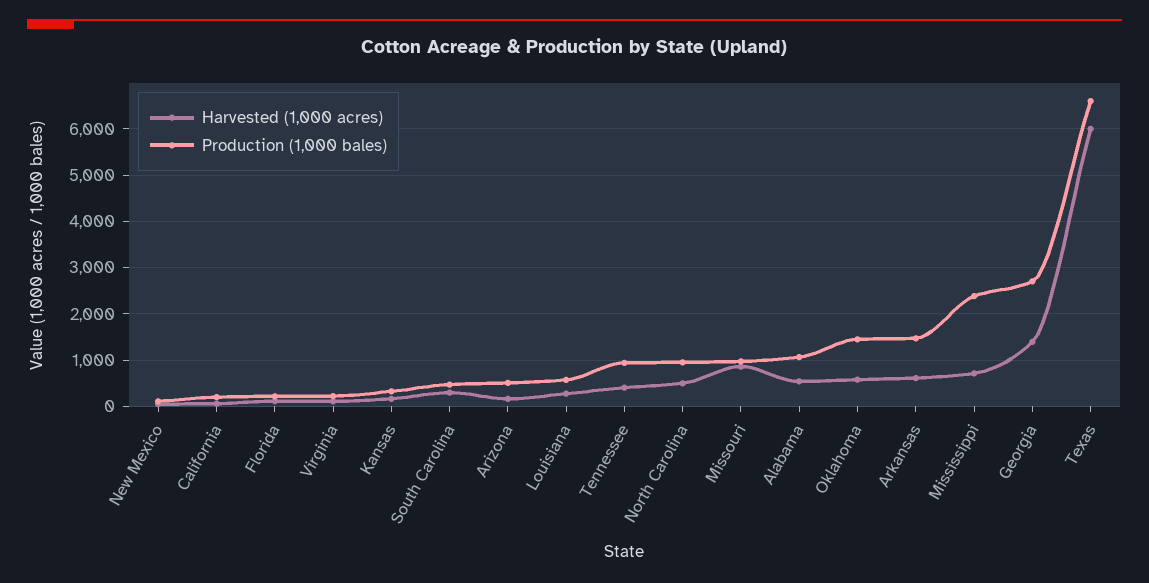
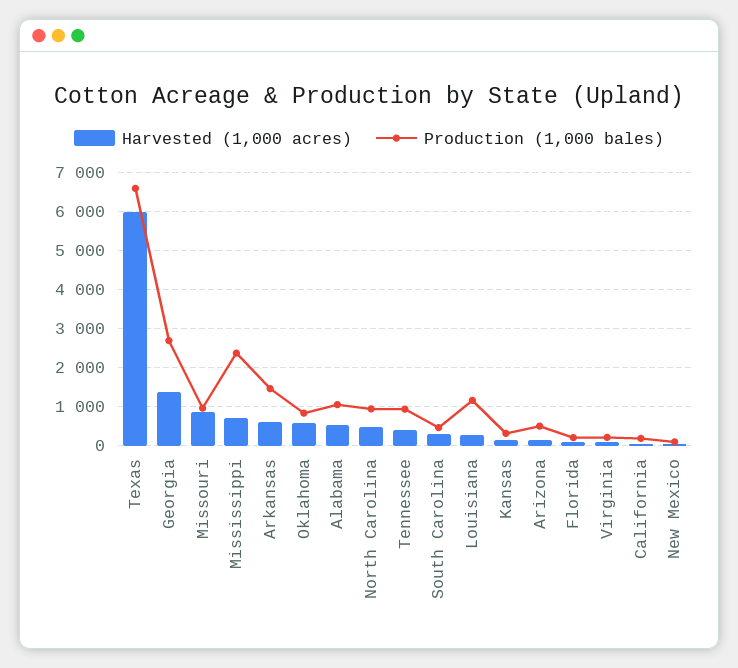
  {
    "Harvested (1,000 acres)": {
      "New Mexico": 0,
      "California": 0,
      "Florida": 200,
      "Virginia": 200,
      "Kansas": 200,
      "South Carolina": 200,
      "Arizona": 200,
      "Louisiana": 200,
      "Tennessee": 400,
      "North Carolina": 400,
      "Missouri": 800,
      "Alabama": 600,
      "Oklahoma": 600,
      "Arkansas": 600,
      "Mississippi": 800,
      "Georgia": 1400,
      "Texas": 6000
    },
    "Production (1,000 bales)": {
      "New Mexico": 200,
      "California": 200,
      "Florida": 200,
      "Virginia": 200,
      "Kansas": 400,
      "South Carolina": 400,
      "Arizona": 600,
-     "Louisiana": 600,
+     "Louisiana": 1200,
      "Tennessee": 1000,
      "North Carolina": 1000,
      "Missouri": 1000,
      "Alabama": 1000,
-     "Oklahoma": 1400,
+     "Oklahoma": 800,
      "Arkansas": 1400,
      "Mississippi": 2400,
      "Georgia": 2800,
      "Texas": 6600
    }
  }

